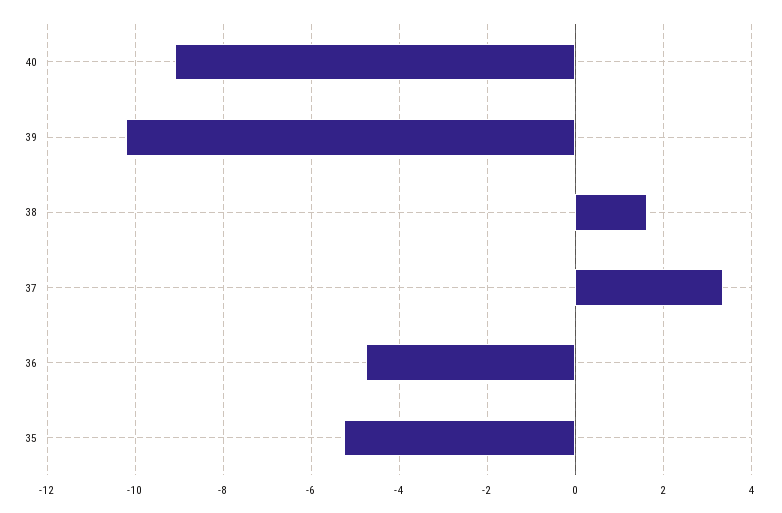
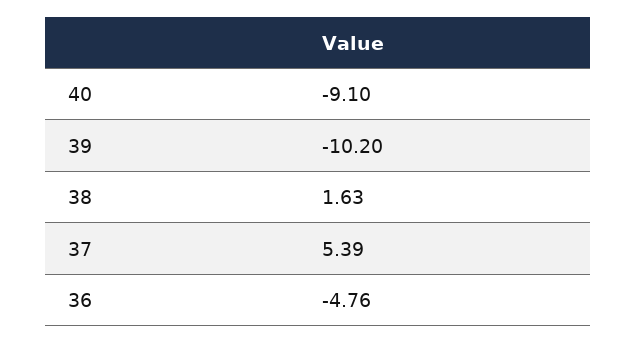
  {
    "40": -9.1,
    "39": -10.2,
    "38": 1.63,
-   "37": 3.4,
+   "37": 5.39,
-   "36": -4.76,
+   "36": -4.76
-   "35": -5.2
  }

